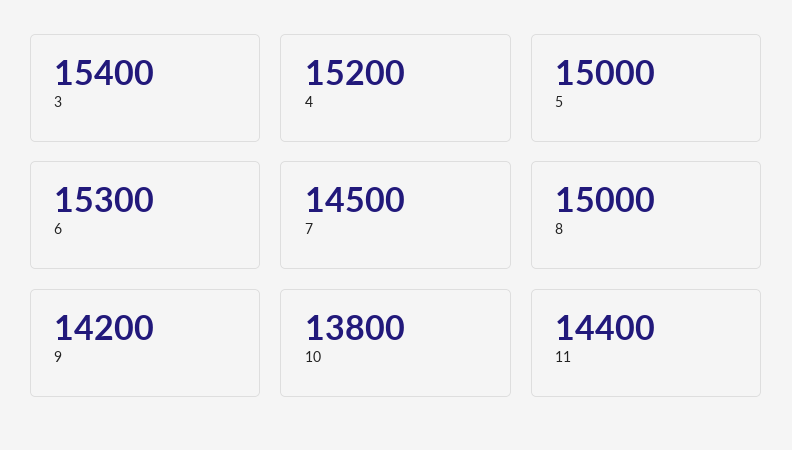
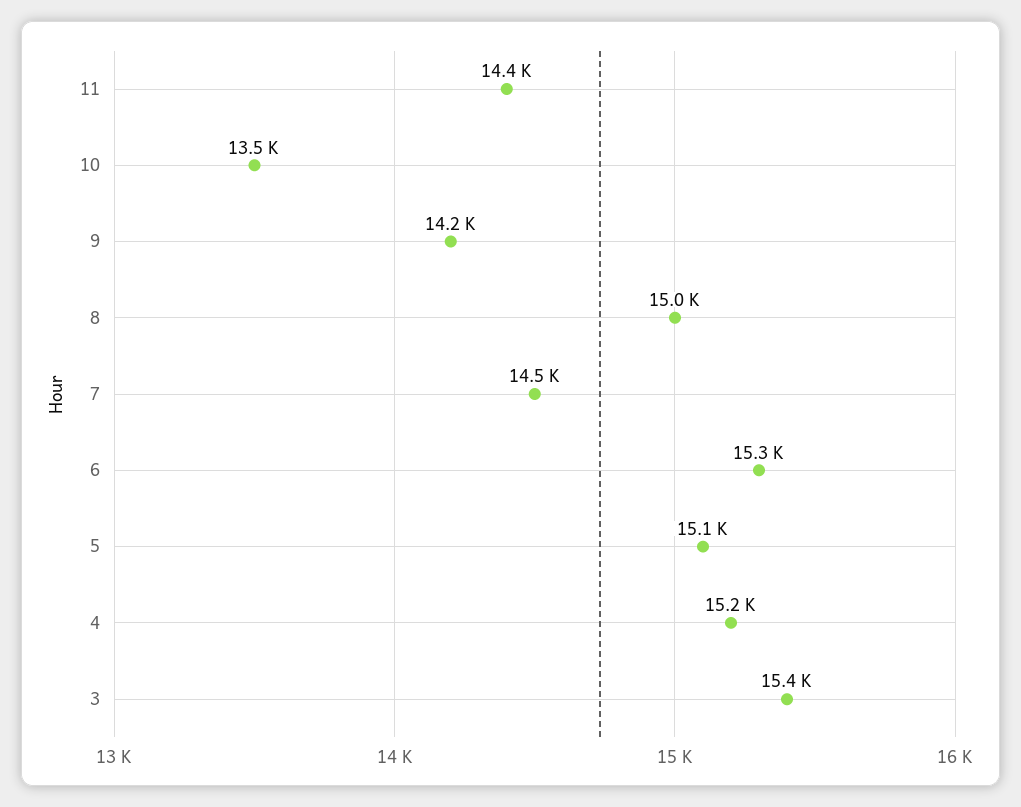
  {
    "3": 15400,
    "4": 15200,
-   "5": 15000,
+   "5": 15100,
    "6": 15300,
    "7": 14500,
    "8": 15000,
    "9": 14200,
-   "10": 13800,
+   "10": 13500,
    "11": 14400
  }

